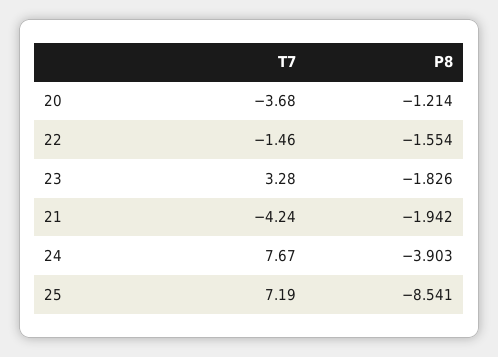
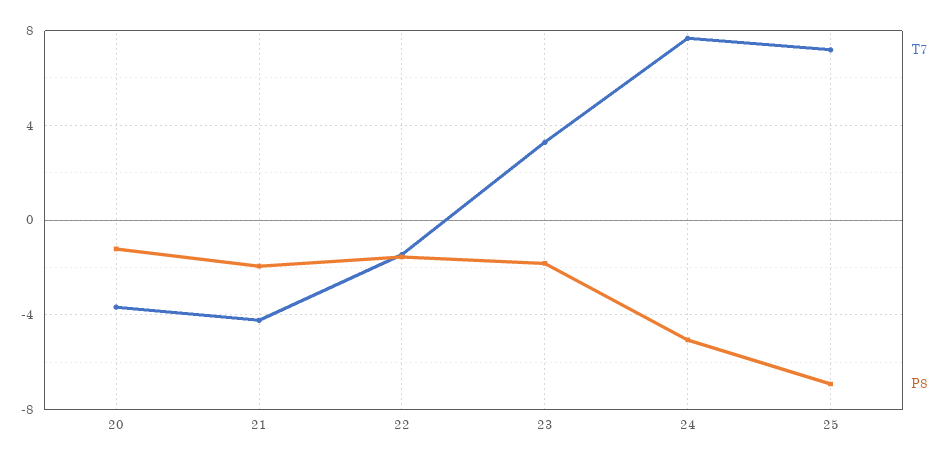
  {
    "T7": {
      "20": -3.68,
      "22": -1.46,
      "23": 3.28,
      "21": -4.24,
      "24": 7.67,
      "25": 7.19
    },
    "P8": {
      "20": -1.214,
      "22": -1.554,
      "23": -1.826,
      "21": -1.942,
-     "24": -3.903,
+     "24": -5,
-     "25": -8.541
+     "25": -7
    }
  }

